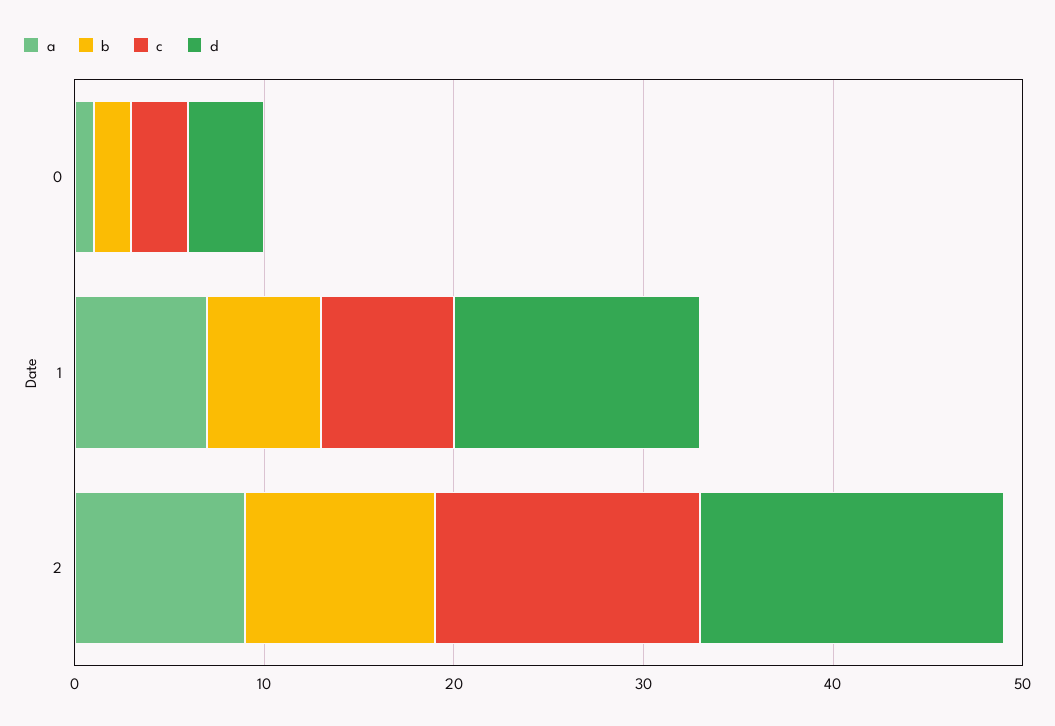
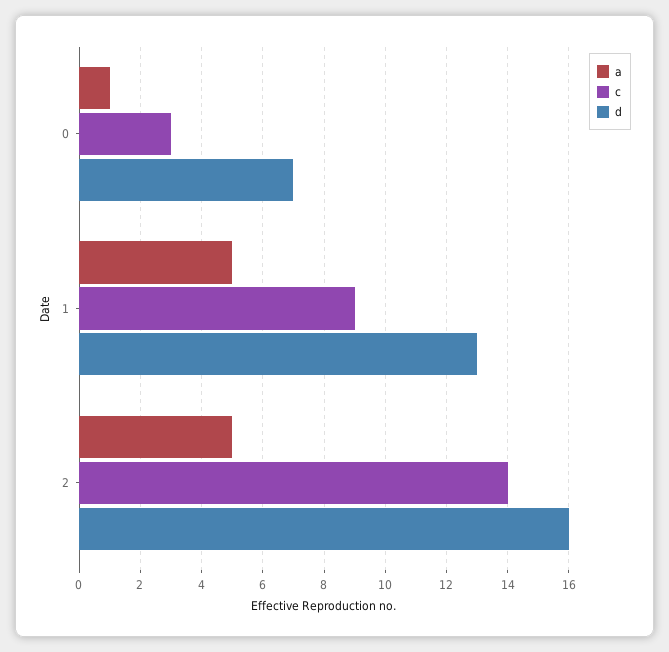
  {
    "a": {
      "0": 1,
-     "1": 7,
+     "1": 5,
-     "2": 9
+     "2": 5
    },
-   "b": {
-     "0": 2,
-     "1": 6,
-     "2": 10
-   },
    "c": {
      "0": 3,
-     "1": 7,
+     "1": 9,
      "2": 14
    },
    "d": {
-     "0": 4,
+     "0": 7,
      "1": 13,
      "2": 16
    }
  }

